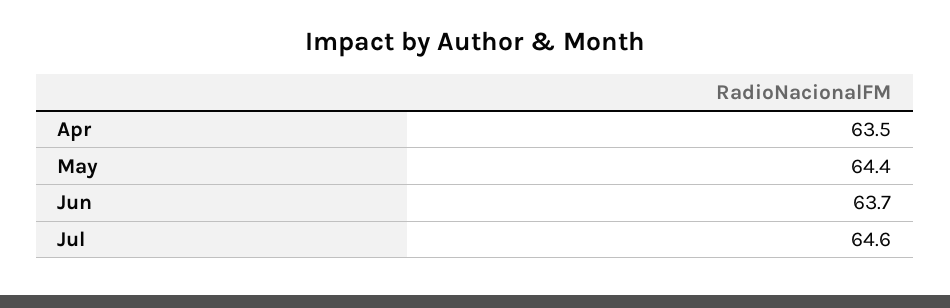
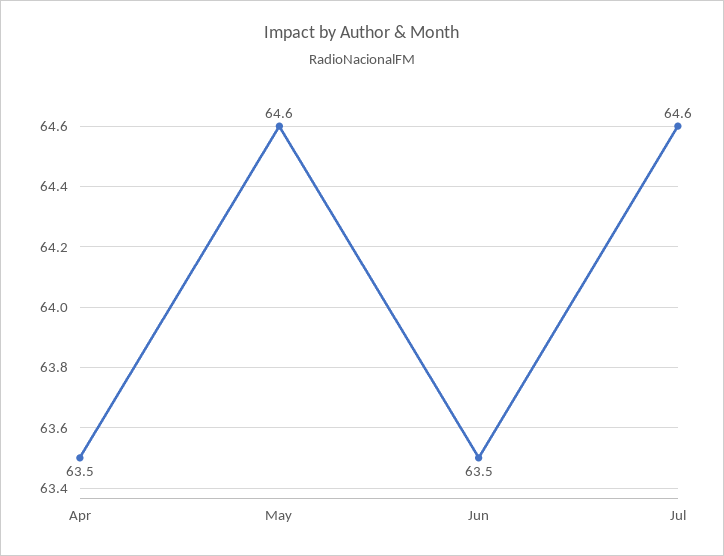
  {
    "Apr": 63.5,
-   "May": 64.4,
+   "May": 64.6,
-   "Jun": 63.7,
+   "Jun": 63.5,
    "Jul": 64.6
  }

